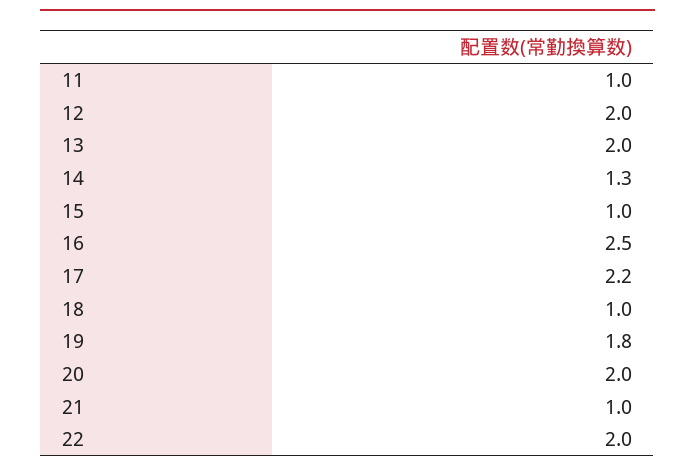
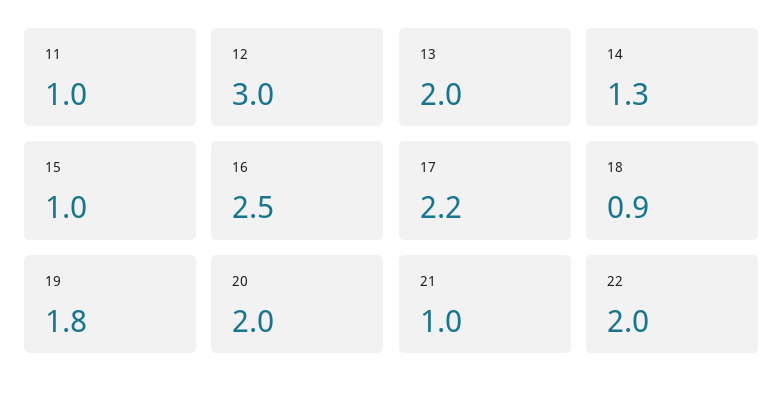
  {
    "11": 1,
-   "12": 2,
+   "12": 3,
    "13": 2,
    "14": 1.3,
    "15": 1,
    "16": 2.5,
    "17": 2.2,
-   "18": 1,
+   "18": 0.9,
    "19": 1.8,
    "20": 2,
    "21": 1,
    "22": 2
  }

